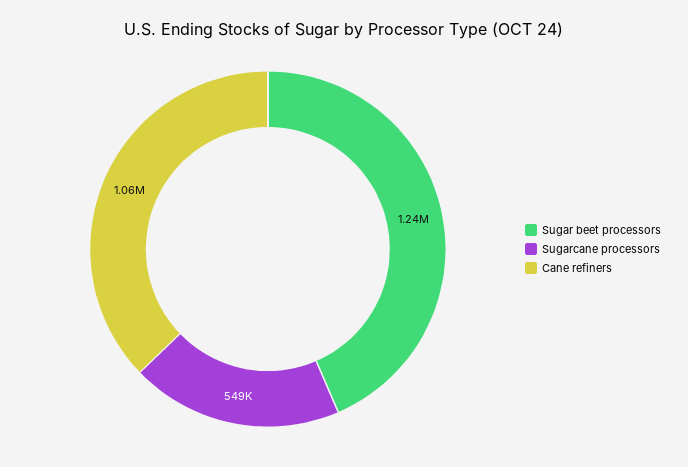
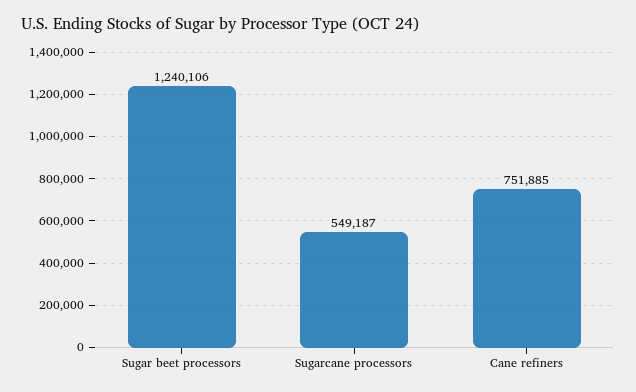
  {
    "Sugar beet processors": 1240106,
    "Sugarcane processors": 549187,
-   "Cane refiners": 1060000
+   "Cane refiners": 751885
  }

